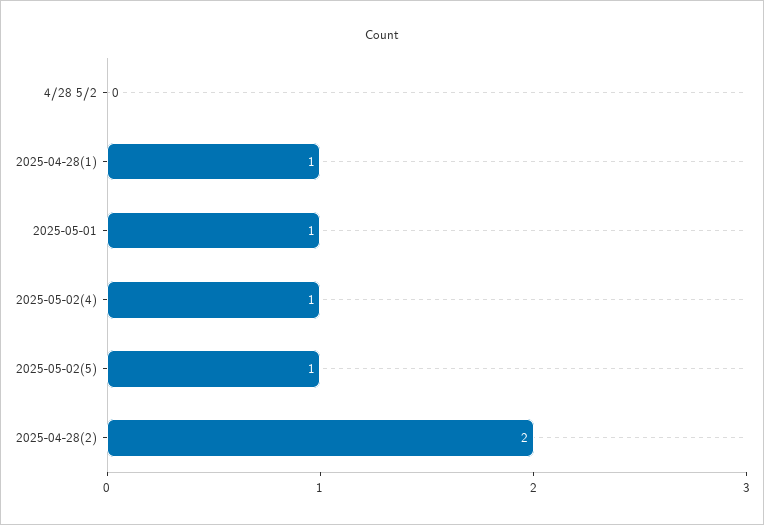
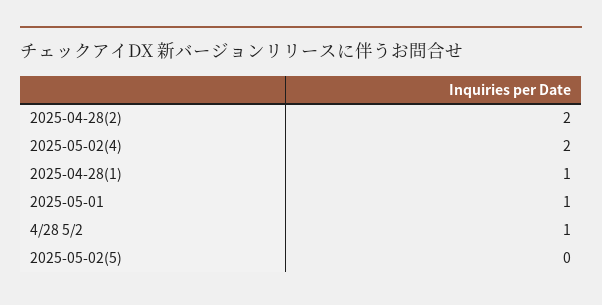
  {
-   "4/28 5/2": 0,
+   "4/28 5/2": 1,
    "2025-04-28(1)": 1,
    "2025-05-01": 1,
-   "2025-05-02(4)": 1,
+   "2025-05-02(4)": 2,
-   "2025-05-02(5)": 1,
+   "2025-05-02(5)": 0,
    "2025-04-28(2)": 2
  }

